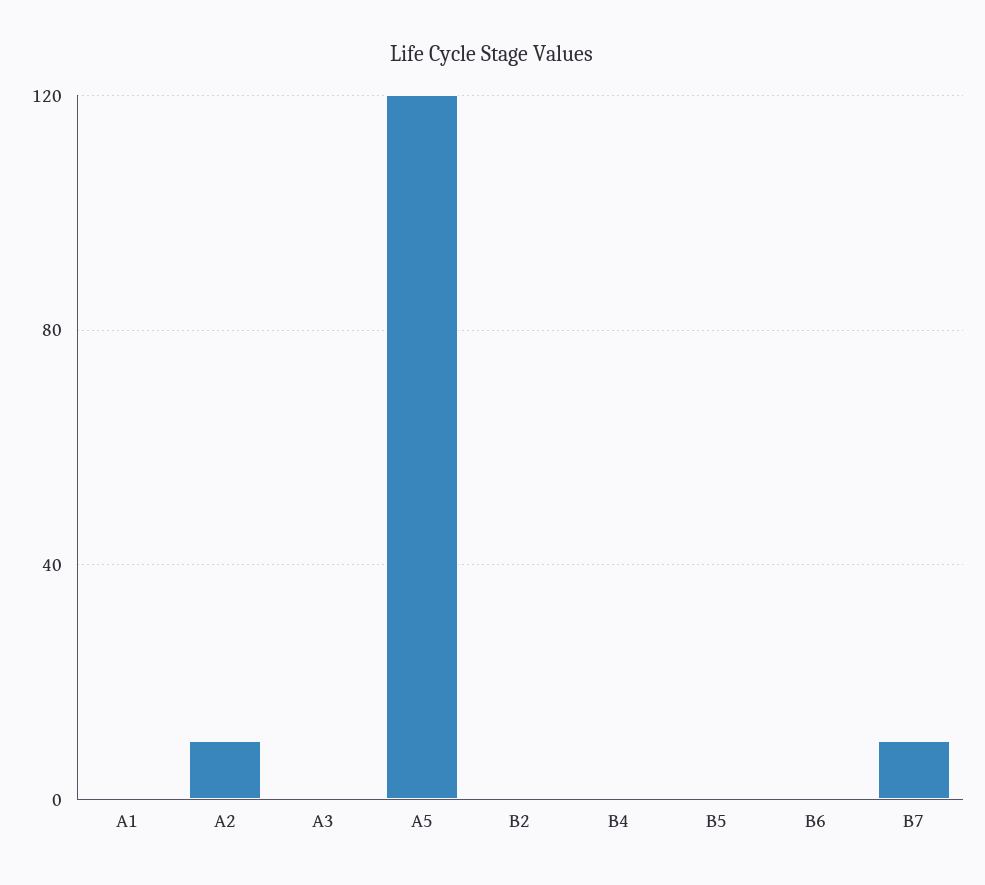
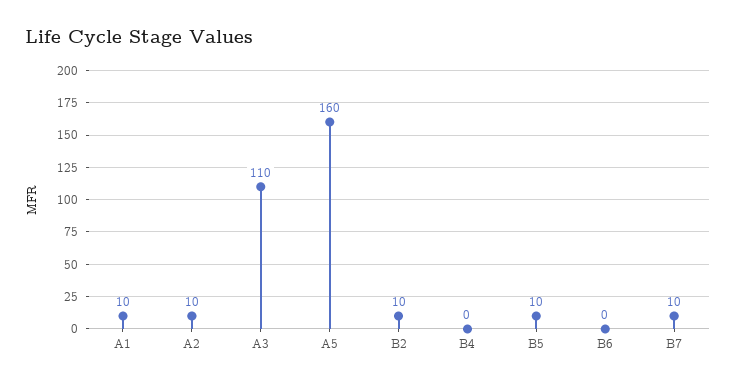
  {
-   "A1": 0,
+   "A1": 10,
    "A2": 10,
-   "A3": 0,
+   "A3": 110,
-   "A5": 120,
+   "A5": 160,
-   "B2": 0,
+   "B2": 10,
    "B4": 0,
-   "B5": 0,
+   "B5": 10,
    "B6": 0,
    "B7": 10
  }

